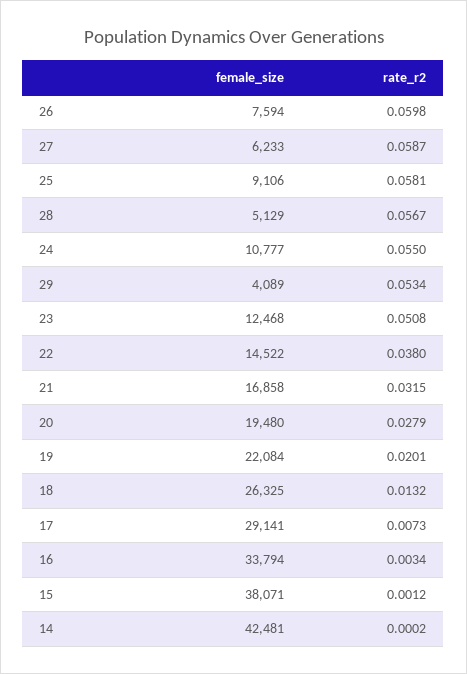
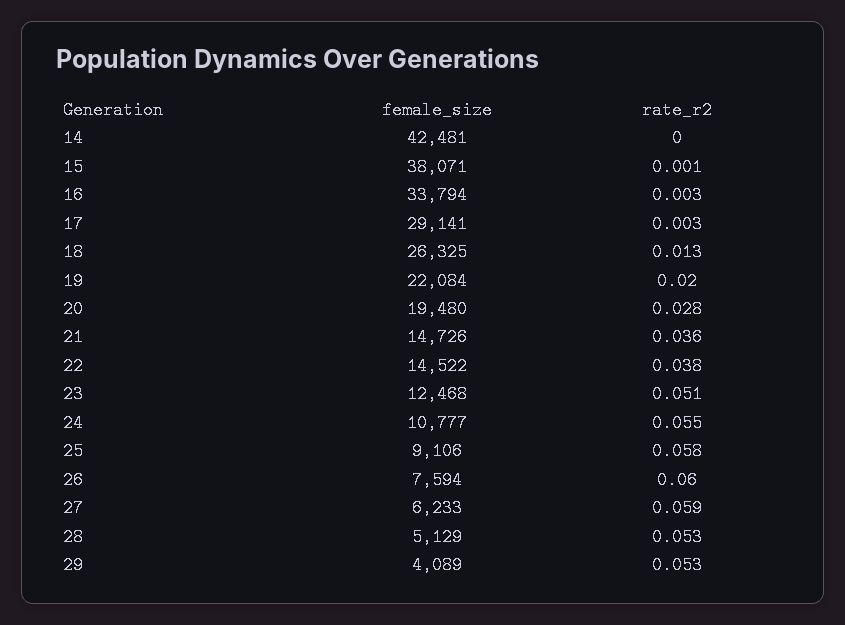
  {
    "female_size": {
      "26": 7594,
      "27": 6233,
      "25": 9106,
      "28": 5129,
      "24": 10777,
      "29": 4089,
      "23": 12468,
      "22": 14522,
-     "21": 16858,
+     "21": 14726,
      "20": 19480,
      "19": 22084,
      "18": 26325,
      "17": 29141,
      "16": 33794,
      "15": 38071,
      "14": 42481
    },
    "rate_r2": {
      "26": 0.0598,
      "27": 0.0587,
      "25": 0.0581,
-     "28": 0.0567,
+     "28": 0.053,
      "24": 0.055,
      "29": 0.0534,
      "23": 0.0508,
      "22": 0.038,
-     "21": 0.0315,
+     "21": 0.036,
      "20": 0.0279,
      "19": 0.0201,
      "18": 0.0132,
-     "17": 0.0073,
+     "17": 0.003,
      "16": 0.0034,
      "15": 0.0012,
      "14": 0.0002
    }
  }

